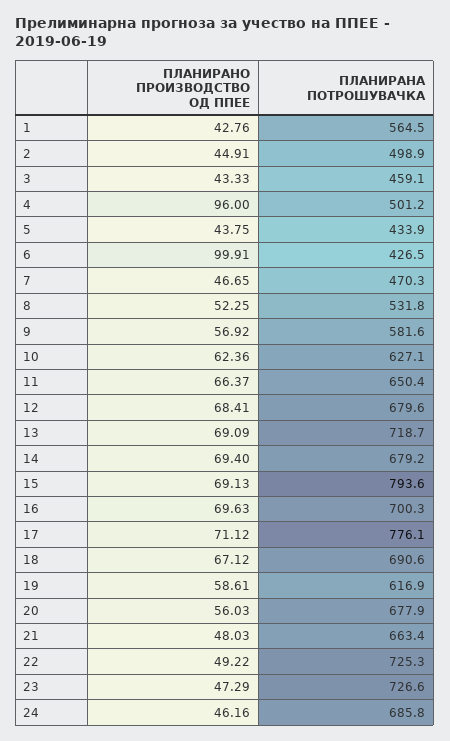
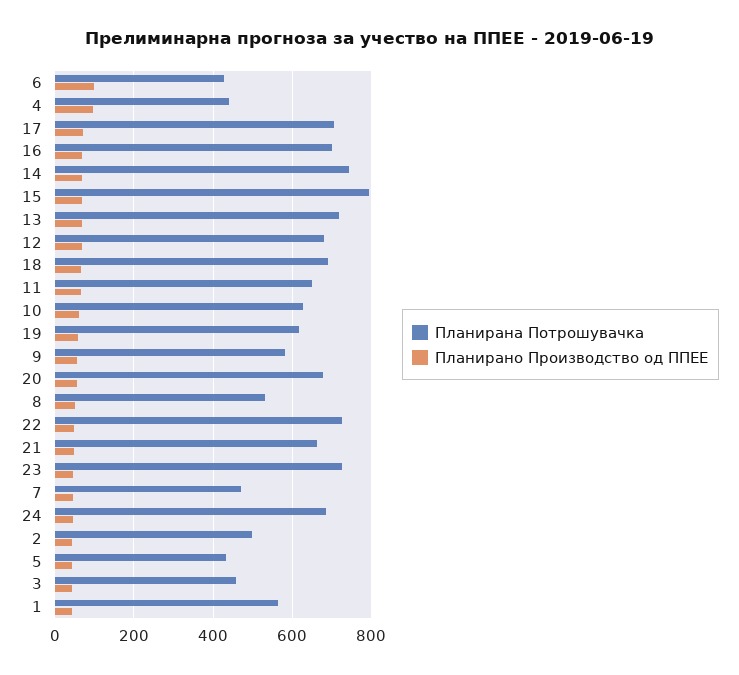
  {
    "ПЛАНИРАНО ПРОИЗВОДСТВО ОД ППЕЕ": {
      "1": 42.76,
      "2": 44.91,
      "3": 43.33,
      "4": 96,
      "5": 43.75,
      "6": 99.91,
      "7": 46.65,
      "8": 52.25,
      "9": 56.92,
      "10": 62.36,
      "11": 66.37,
      "12": 68.41,
      "13": 69.09,
      "14": 69.4,
      "15": 69.13,
      "16": 69.63,
      "17": 71.12,
      "18": 67.12,
      "19": 58.61,
      "20": 56.03,
      "21": 48.03,
      "22": 49.22,
      "23": 47.29,
      "24": 46.16
    },
    "ПЛАНИРАНА ПОТРОШУВАЧКА": {
      "1": 564.5,
      "2": 498.9,
      "3": 459.1,
-     "4": 501.2,
+     "4": 440,
      "5": 433.9,
      "6": 426.5,
      "7": 470.3,
      "8": 531.8,
      "9": 581.6,
      "10": 627.1,
      "11": 650.4,
      "12": 679.6,
      "13": 718.7,
-     "14": 679.2,
+     "14": 740,
      "15": 793.6,
      "16": 700.3,
-     "17": 776.1,
+     "17": 700,
      "18": 690.6,
      "19": 616.9,
      "20": 677.9,
      "21": 663.4,
      "22": 725.3,
      "23": 726.6,
      "24": 685.8
    }
  }

